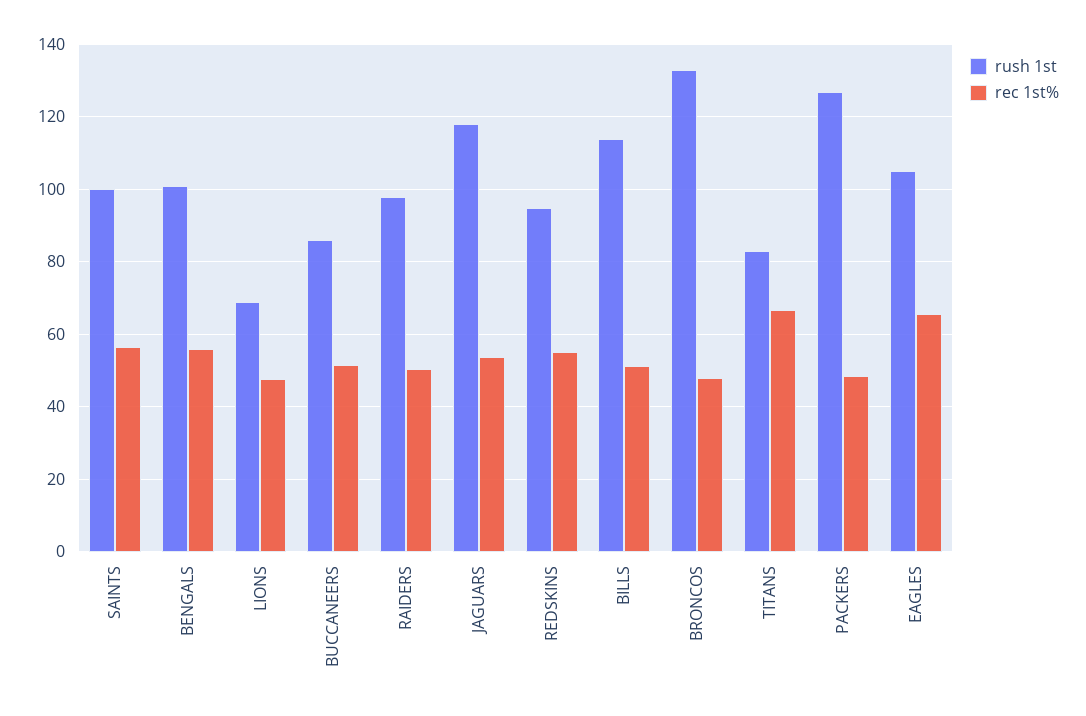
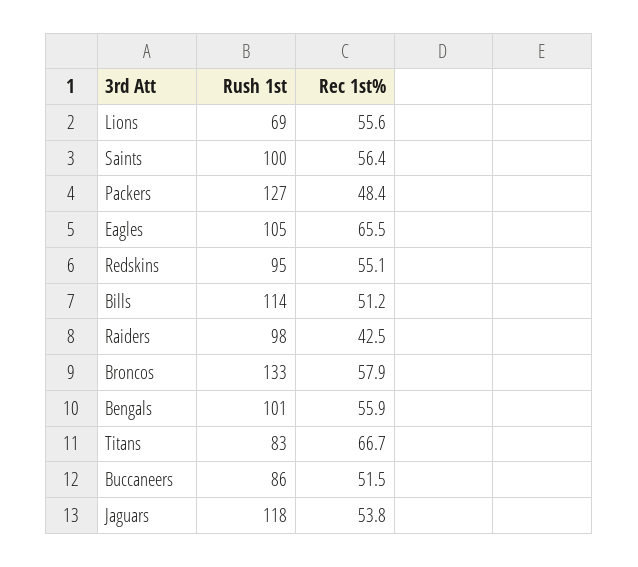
  {
    "rush 1st": {
      "SAINTS": 100,
      "BENGALS": 101,
      "LIONS": 69,
      "BUCCANEERS": 86,
      "RAIDERS": 98,
      "JAGUARS": 118,
      "REDSKINS": 95,
      "BILLS": 114,
      "BRONCOS": 133,
      "TITANS": 83,
      "PACKERS": 127,
      "EAGLES": 105
    },
    "rec 1st%": {
      "SAINTS": 56.4,
      "BENGALS": 55.9,
-     "LIONS": 48,
+     "LIONS": 55.6,
      "BUCCANEERS": 51.5,
-     "RAIDERS": 50,
+     "RAIDERS": 42.5,
      "JAGUARS": 53.8,
      "REDSKINS": 55.1,
      "BILLS": 51.2,
-     "BRONCOS": 48,
+     "BRONCOS": 57.9,
      "TITANS": 66.7,
      "PACKERS": 48.4,
      "EAGLES": 65.5
    }
  }

